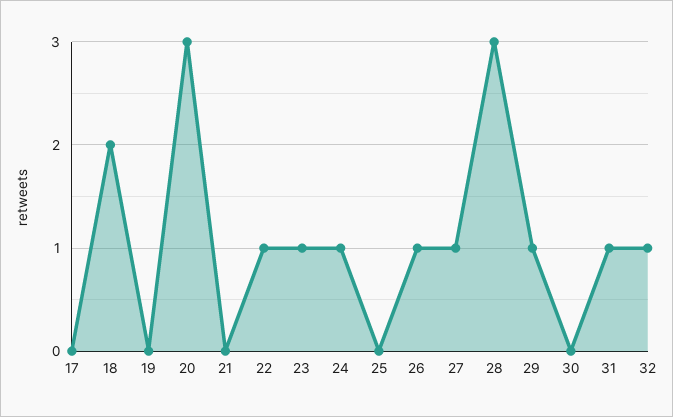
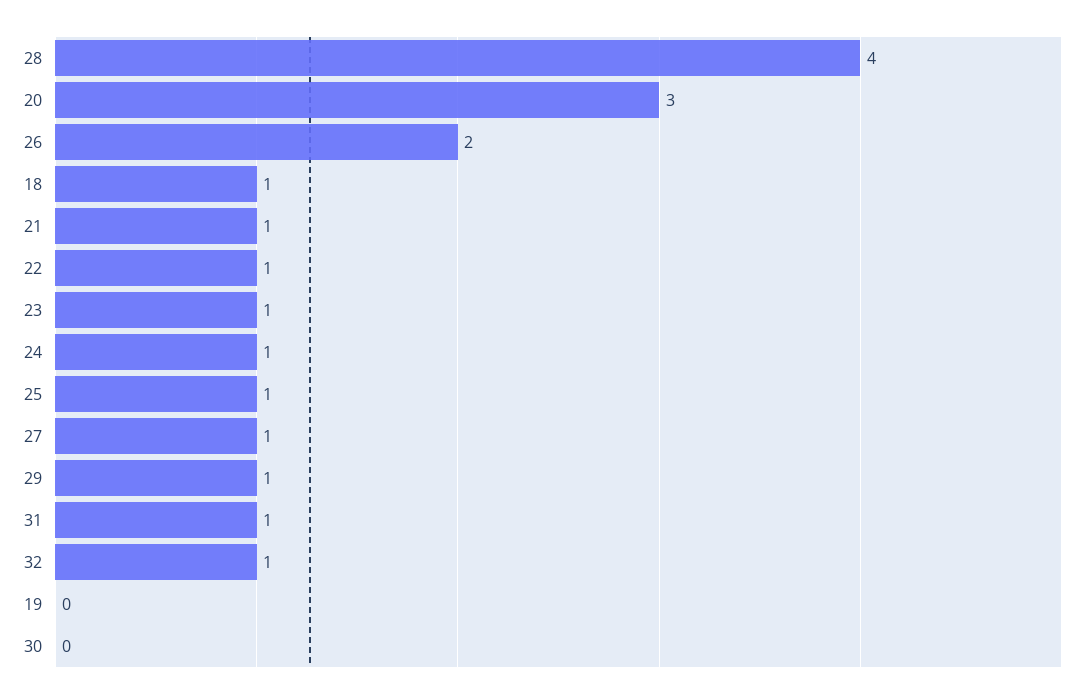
  {
-   "17": 0,
-   "18": 2,
+   "18": 1,
    "19": 0,
    "20": 3,
-   "21": 0,
+   "21": 1,
    "22": 1,
    "23": 1,
    "24": 1,
-   "25": 0,
+   "25": 1,
-   "26": 1,
+   "26": 2,
    "27": 1,
-   "28": 3,
+   "28": 4,
    "29": 1,
    "30": 0,
    "31": 1,
    "32": 1
  }

